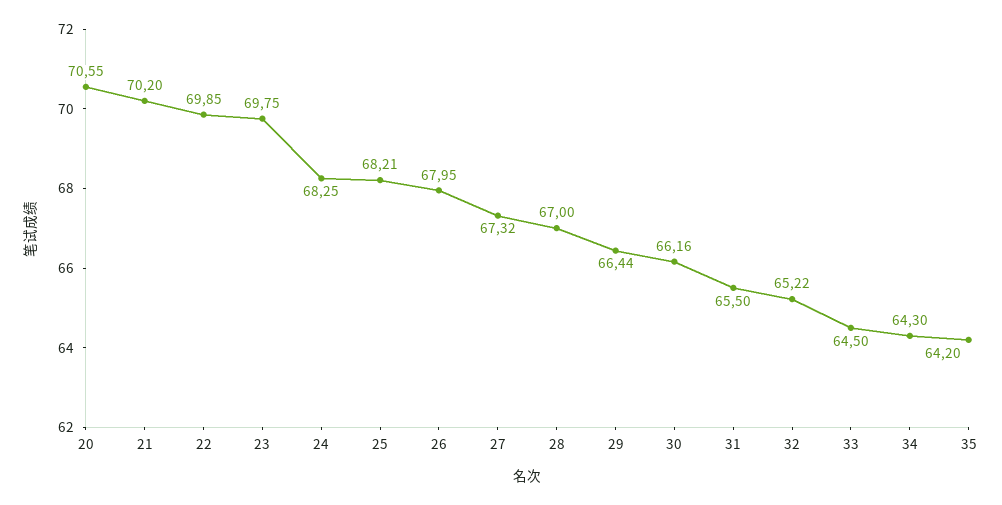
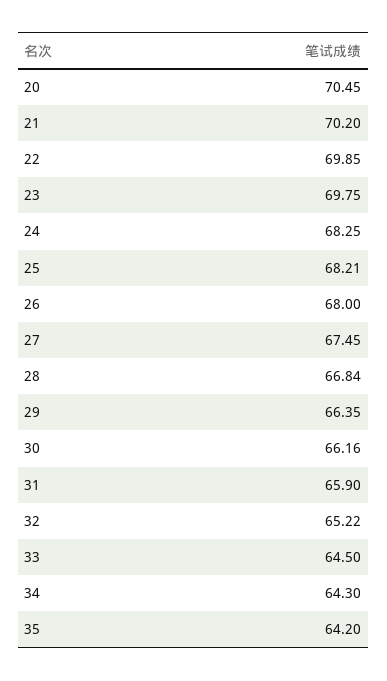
  {
-   "20": 70.55,
+   "20": 70.45,
    "21": 70.2,
    "22": 69.85,
    "23": 69.75,
    "24": 68.25,
    "25": 68.21,
-   "26": 67.95,
+   "26": 68,
-   "27": 67.32,
+   "27": 67.45,
-   "28": 67,
+   "28": 66.84,
-   "29": 66.44,
+   "29": 66.35,
    "30": 66.16,
-   "31": 65.5,
+   "31": 65.9,
    "32": 65.22,
    "33": 64.5,
    "34": 64.3,
    "35": 64.2
  }

